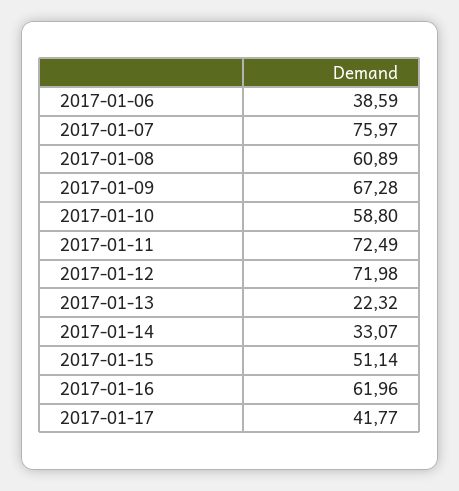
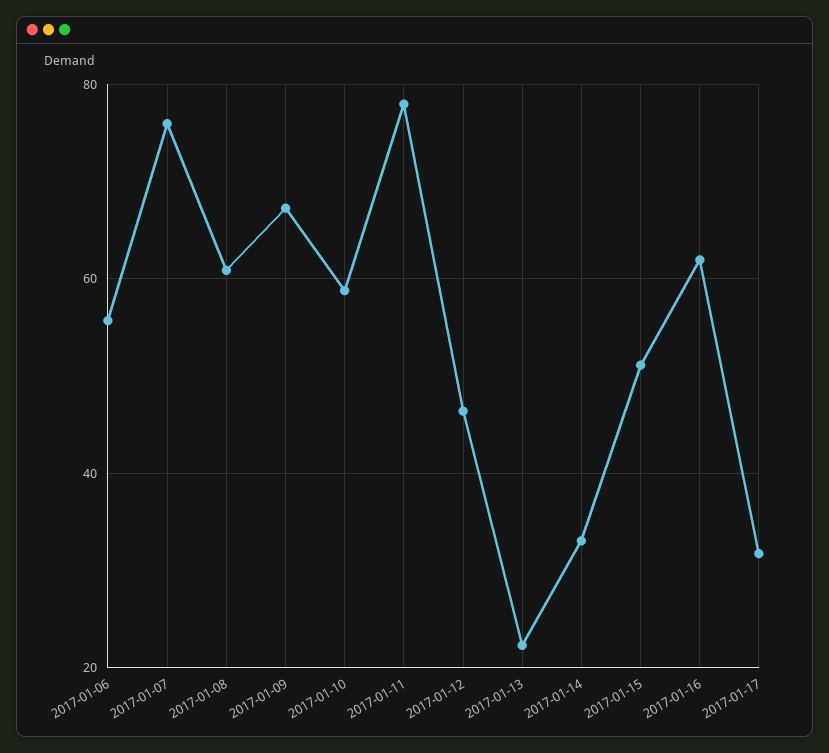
  {
-   "2017-01-06": 38.59,
+   "2017-01-06": 56,
    "2017-01-07": 75.97,
    "2017-01-08": 60.89,
    "2017-01-09": 67.28,
    "2017-01-10": 58.8,
-   "2017-01-11": 72.49,
+   "2017-01-11": 78,
-   "2017-01-12": 71.98,
+   "2017-01-12": 46,
    "2017-01-13": 22.32,
    "2017-01-14": 33.07,
    "2017-01-15": 51.14,
    "2017-01-16": 61.96,
-   "2017-01-17": 41.77
+   "2017-01-17": 32
  }

